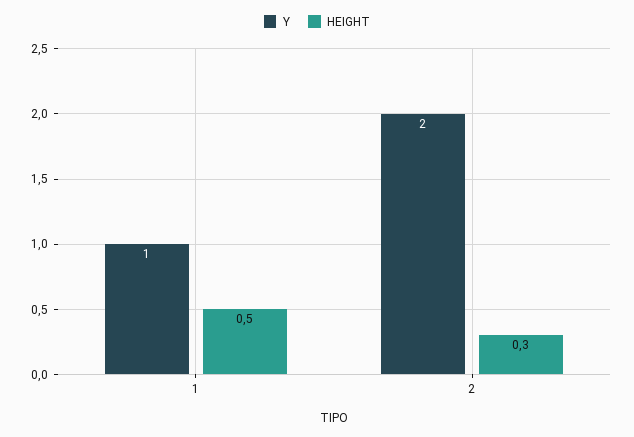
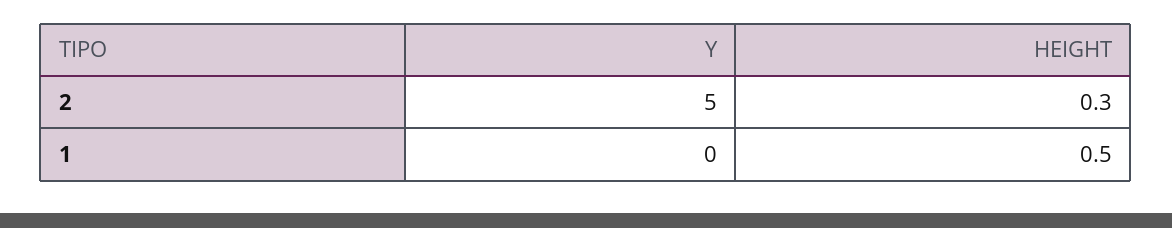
  {
    "Y": {
-     "1": 1,
+     "1": 0,
-     "2": 2
+     "2": 5
    },
    "HEIGHT": {
      "1": 0.5,
      "2": 0.3
    }
  }

